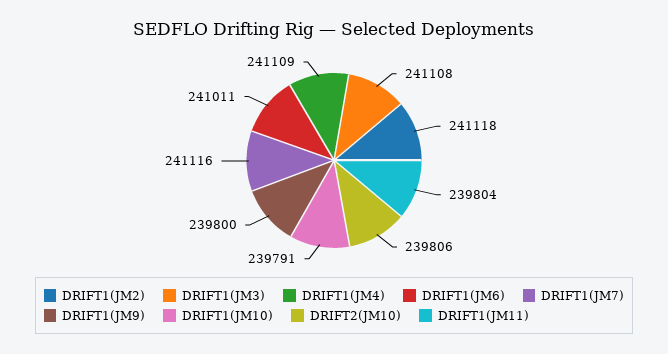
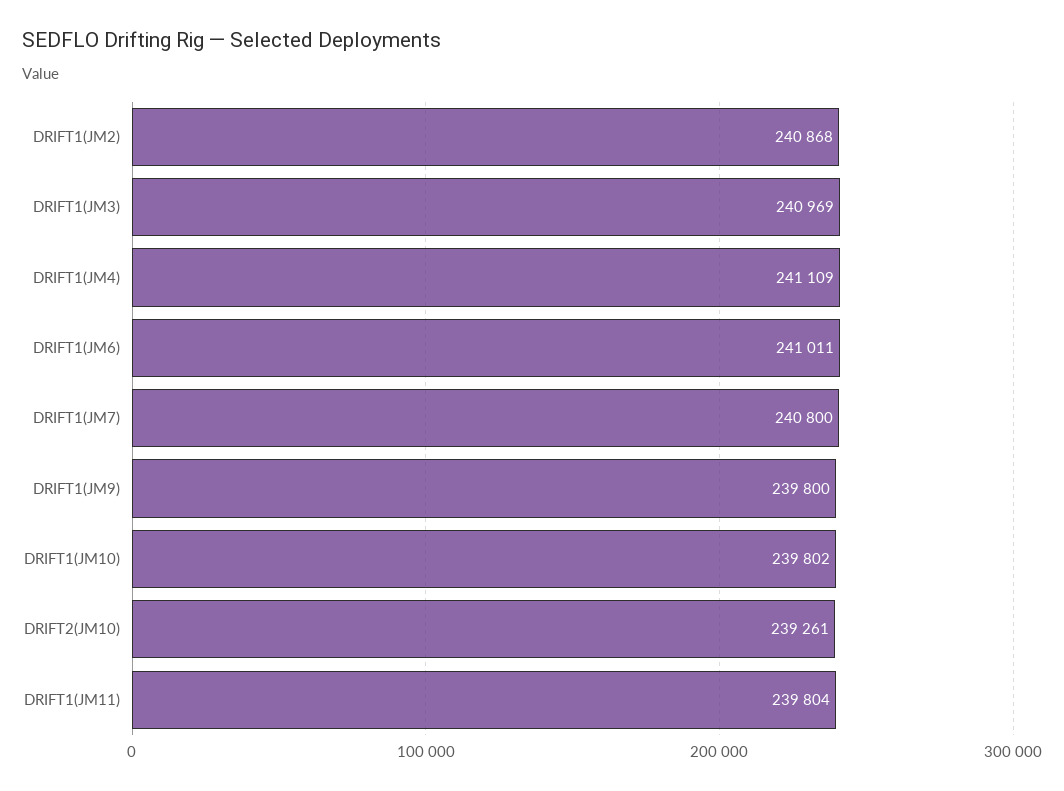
  {
-   "DRIFT1(JM2)": 241118,
+   "DRIFT1(JM2)": 240868,
-   "DRIFT1(JM3)": 241108,
+   "DRIFT1(JM3)": 240969,
    "DRIFT1(JM4)": 241109,
    "DRIFT1(JM6)": 241011,
-   "DRIFT1(JM7)": 241116,
+   "DRIFT1(JM7)": 240800,
    "DRIFT1(JM9)": 239800,
-   "DRIFT1(JM10)": 239791,
+   "DRIFT1(JM10)": 239802,
-   "DRIFT2(JM10)": 239806,
+   "DRIFT2(JM10)": 239261,
    "DRIFT1(JM11)": 239804
  }

